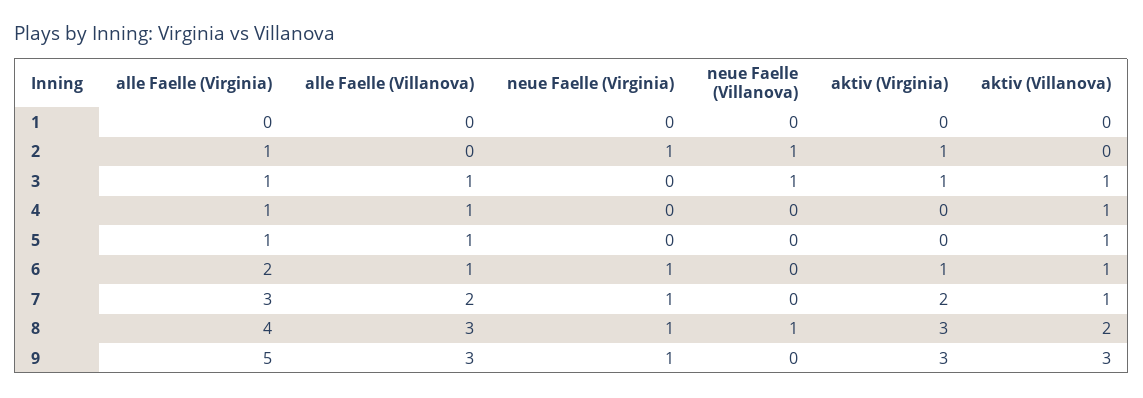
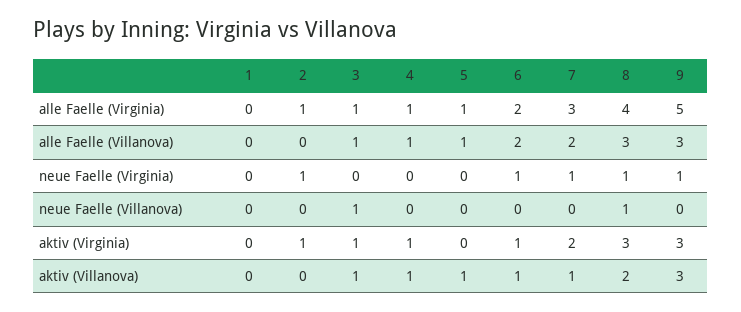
  {
    "alle Faelle (Virginia)": {
      "1": 0,
      "2": 1,
      "3": 1,
      "4": 1,
      "5": 1,
      "6": 2,
      "7": 3,
      "8": 4,
      "9": 5
    },
    "alle Faelle (Villanova)": {
      "1": 0,
      "2": 0,
      "3": 1,
      "4": 1,
      "5": 1,
-     "6": 1,
+     "6": 2,
      "7": 2,
      "8": 3,
      "9": 3
    },
    "neue Faelle (Virginia)": {
      "1": 0,
      "2": 1,
      "3": 0,
      "4": 0,
      "5": 0,
      "6": 1,
      "7": 1,
      "8": 1,
      "9": 1
    },
    "neue Faelle (Villanova)": {
      "1": 0,
-     "2": 1,
+     "2": 0,
      "3": 1,
      "4": 0,
      "5": 0,
      "6": 0,
      "7": 0,
      "8": 1,
      "9": 0
    },
    "aktiv (Virginia)": {
      "1": 0,
      "2": 1,
      "3": 1,
-     "4": 0,
+     "4": 1,
      "5": 0,
      "6": 1,
      "7": 2,
      "8": 3,
      "9": 3
    },
    "aktiv (Villanova)": {
      "1": 0,
      "2": 0,
      "3": 1,
      "4": 1,
      "5": 1,
      "6": 1,
      "7": 1,
      "8": 2,
      "9": 3
    }
  }

